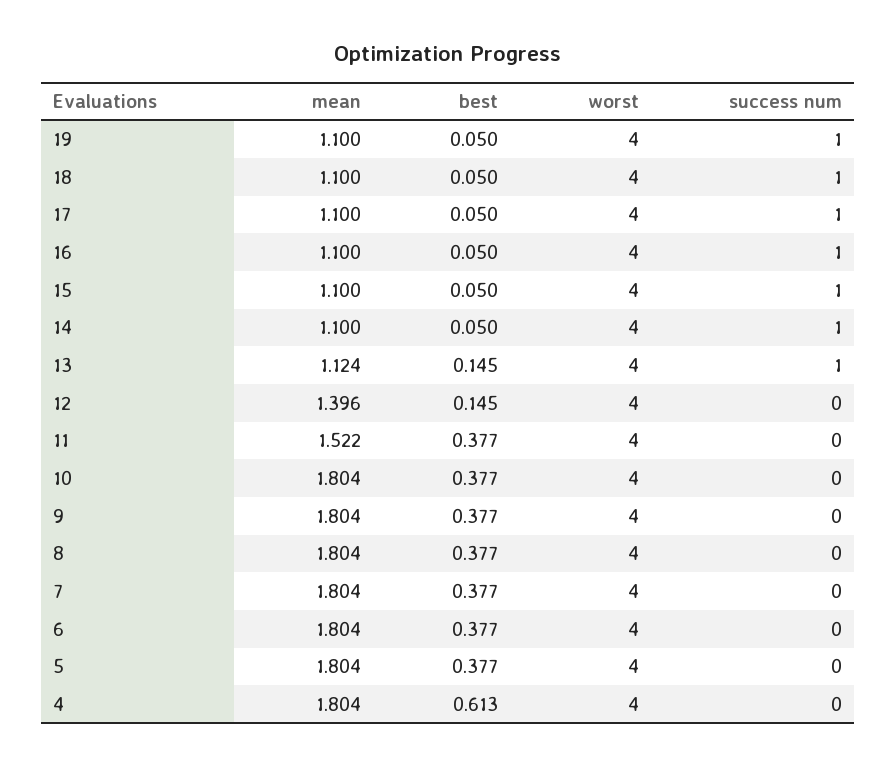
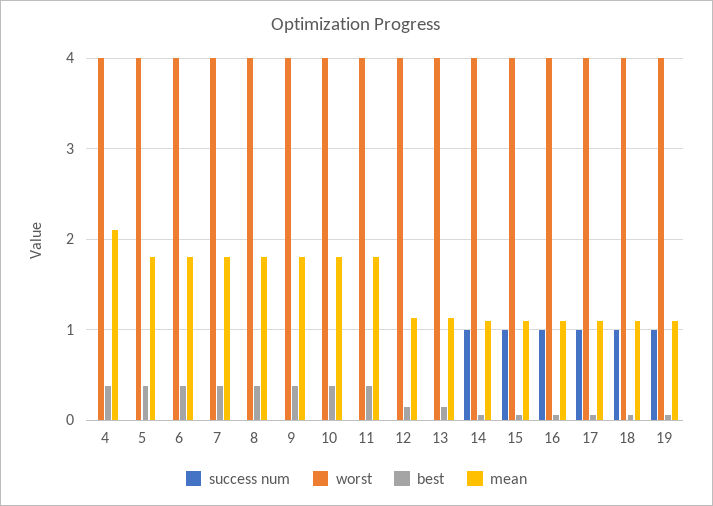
  {
    "mean": {
      "19": 1.1,
      "18": 1.1,
      "17": 1.1,
      "16": 1.1,
      "15": 1.1,
      "14": 1.1,
      "13": 1.124,
-     "12": 1.396,
+     "12": 1.1,
-     "11": 1.522,
+     "11": 1.8,
      "10": 1.804,
      "9": 1.804,
      "8": 1.804,
      "7": 1.804,
      "6": 1.804,
      "5": 1.804,
-     "4": 1.804
+     "4": 2.1
    },
    "best": {
      "19": 0.05,
      "18": 0.05,
      "17": 0.05,
      "16": 0.05,
      "15": 0.05,
      "14": 0.05,
      "13": 0.145,
      "12": 0.145,
      "11": 0.377,
      "10": 0.377,
      "9": 0.377,
      "8": 0.377,
      "7": 0.377,
      "6": 0.377,
      "5": 0.377,
-     "4": 0.613
+     "4": 0.4
    },
    "worst": {
      "19": 4,
      "18": 4,
      "17": 4,
      "16": 4,
      "15": 4,
      "14": 4,
      "13": 4,
      "12": 4,
      "11": 4,
      "10": 4,
      "9": 4,
      "8": 4,
      "7": 4,
      "6": 4,
      "5": 4,
      "4": 4
    },
    "success num": {
      "19": 1,
      "18": 1,
      "17": 1,
      "16": 1,
      "15": 1,
      "14": 1,
-     "13": 1,
+     "13": 0,
      "12": 0,
      "11": 0,
      "10": 0,
      "9": 0,
      "8": 0,
      "7": 0,
      "6": 0,
      "5": 0,
      "4": 0
    }
  }

